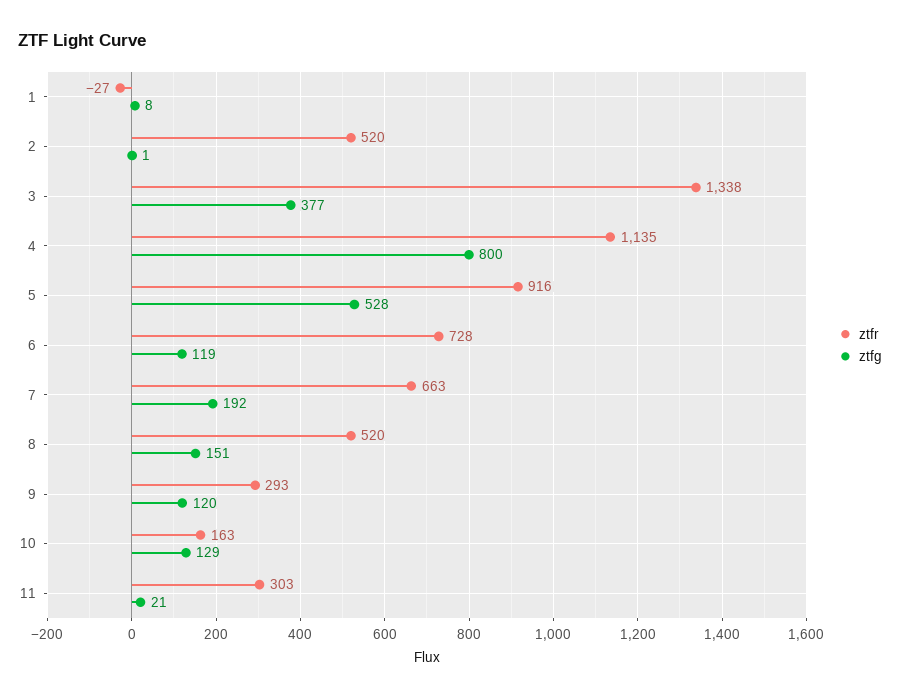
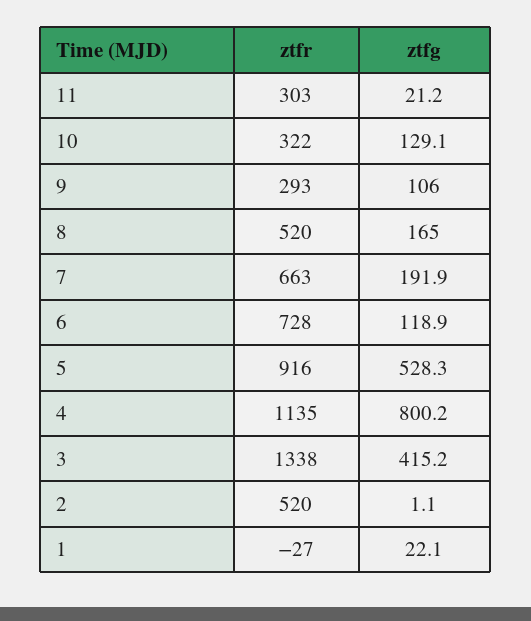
  {
    "ztfr": {
      "1": -27,
      "2": 520,
      "3": 1338,
      "4": 1135,
      "5": 916,
      "6": 728,
      "7": 663,
      "8": 520,
      "9": 293,
-     "10": 163,
+     "10": 322,
      "11": 303
    },
    "ztfg": {
-     "1": 8,
+     "1": 22.1,
      "2": 1.1,
-     "3": 377,
+     "3": 415.2,
      "4": 800.2,
      "5": 528.3,
      "6": 118.9,
      "7": 191.9,
-     "8": 151,
+     "8": 165,
-     "9": 120,
+     "9": 106,
      "10": 129.1,
      "11": 21.2
    }
  }

